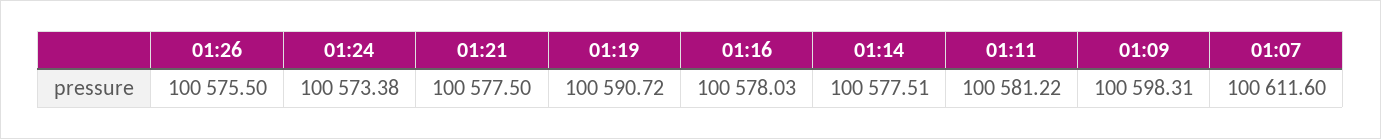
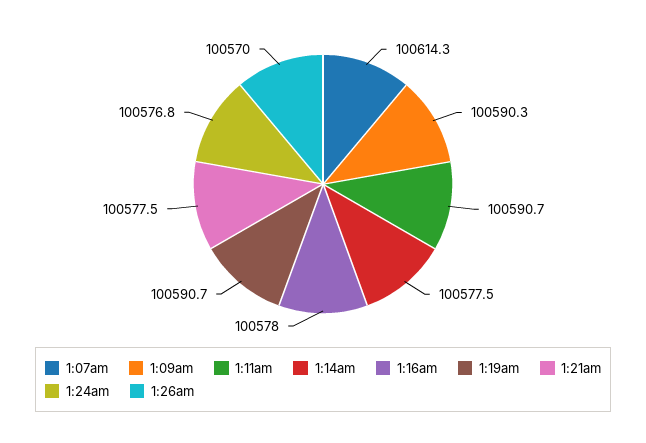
  {
-   "01:26": 100575.5,
+   "01:26": 100570,
-   "01:24": 100573.38,
+   "01:24": 100576.8,
    "01:21": 100577.5,
    "01:19": 100590.72,
    "01:16": 100578.03,
    "01:14": 100577.51,
-   "01:11": 100581.22,
+   "01:11": 100590.7,
-   "01:09": 100598.31,
+   "01:09": 100590.3,
-   "01:07": 100611.6
+   "01:07": 100614.3
  }

